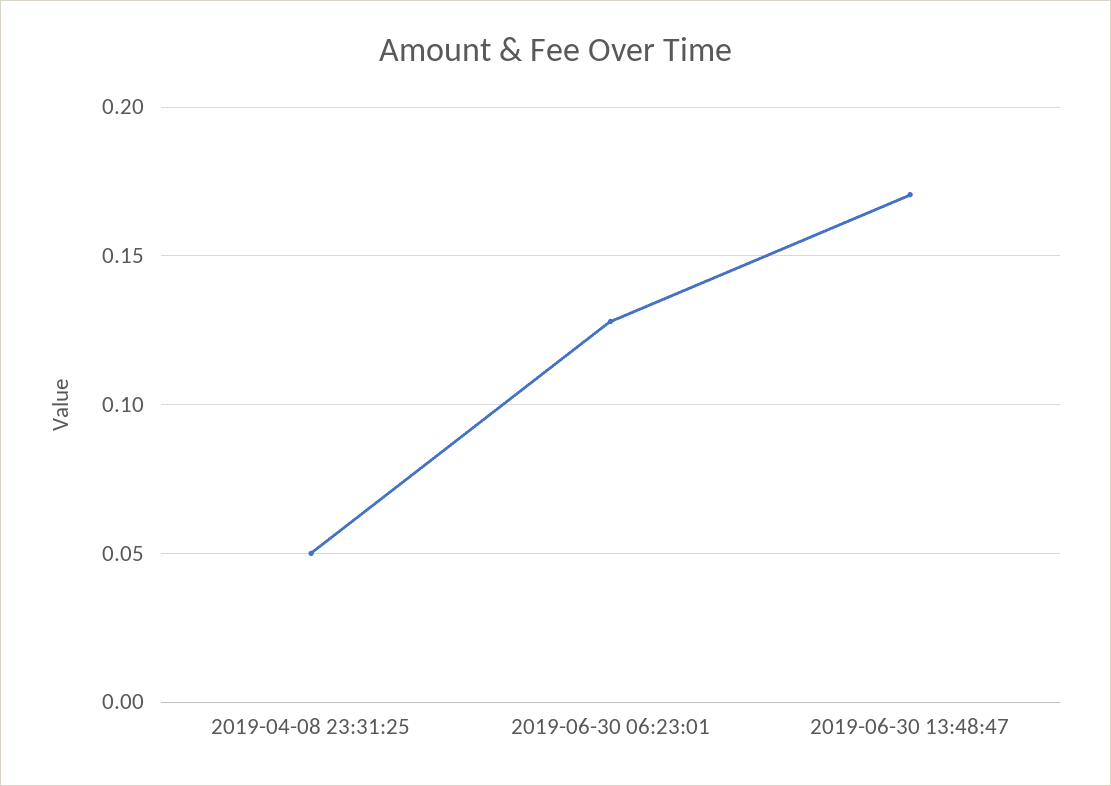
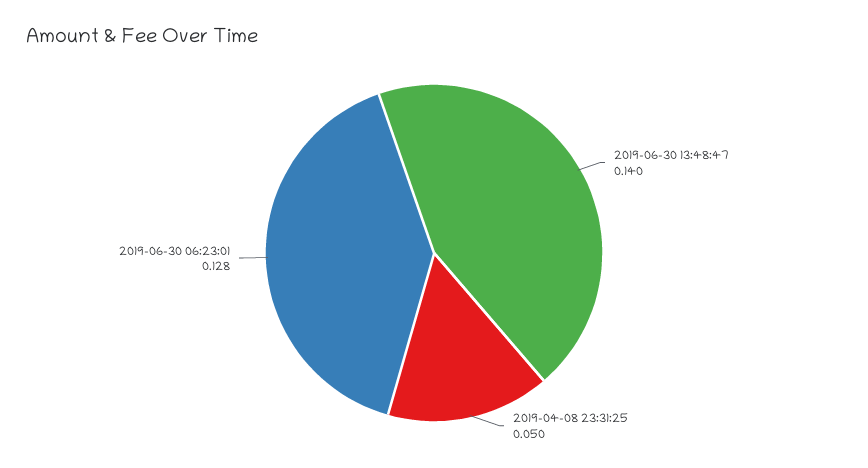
  {
    "2019-04-08 23:31:25": 0.05,
    "2019-06-30 06:23:01": 0.128,
-   "2019-06-30 13:48:47": 0.17
+   "2019-06-30 13:48:47": 0.14
  }

